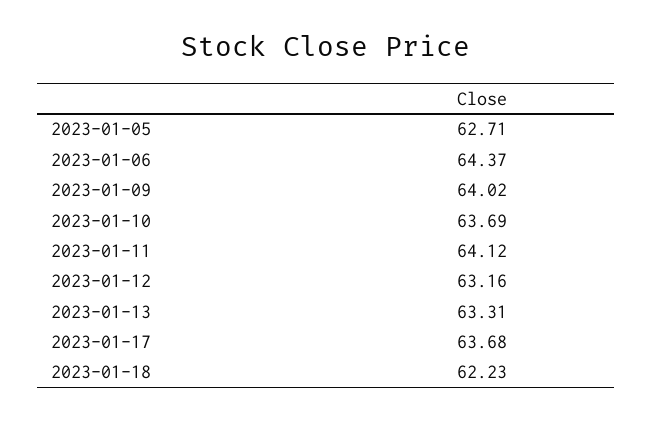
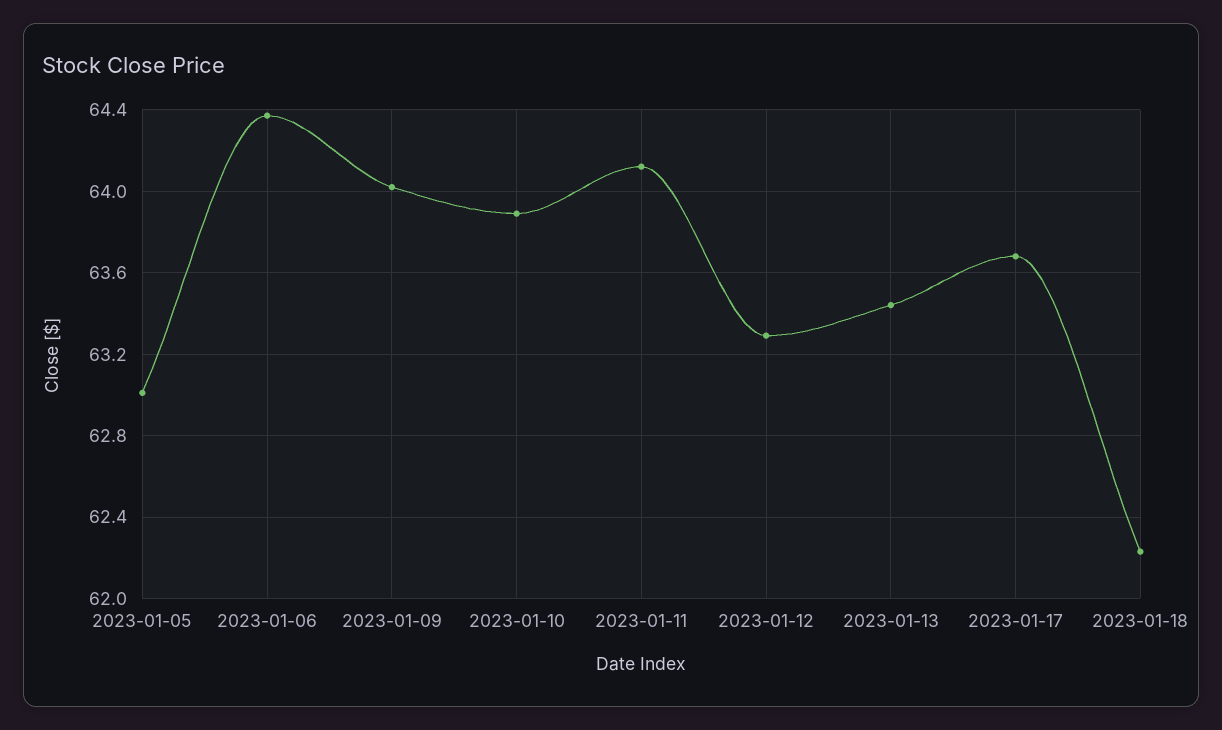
  {
-   "2023-01-05": 62.71,
+   "2023-01-05": 63,
    "2023-01-06": 64.37,
    "2023-01-09": 64.02,
-   "2023-01-10": 63.69,
+   "2023-01-10": 63.9,
    "2023-01-11": 64.12,
-   "2023-01-12": 63.16,
+   "2023-01-12": 63.3,
-   "2023-01-13": 63.31,
+   "2023-01-13": 63.45,
    "2023-01-17": 63.68,
    "2023-01-18": 62.23
  }

